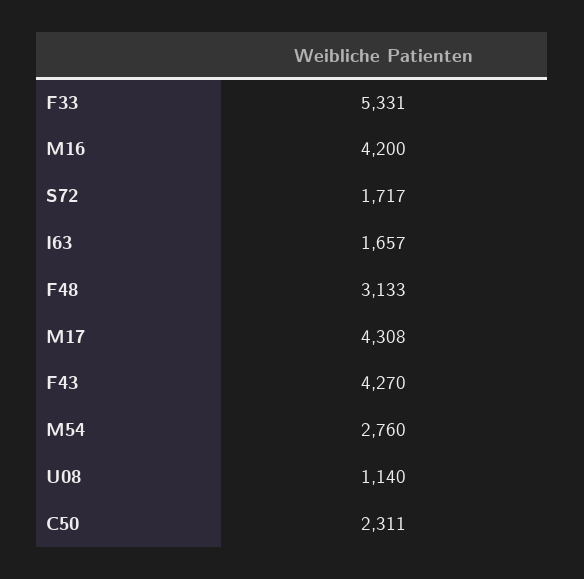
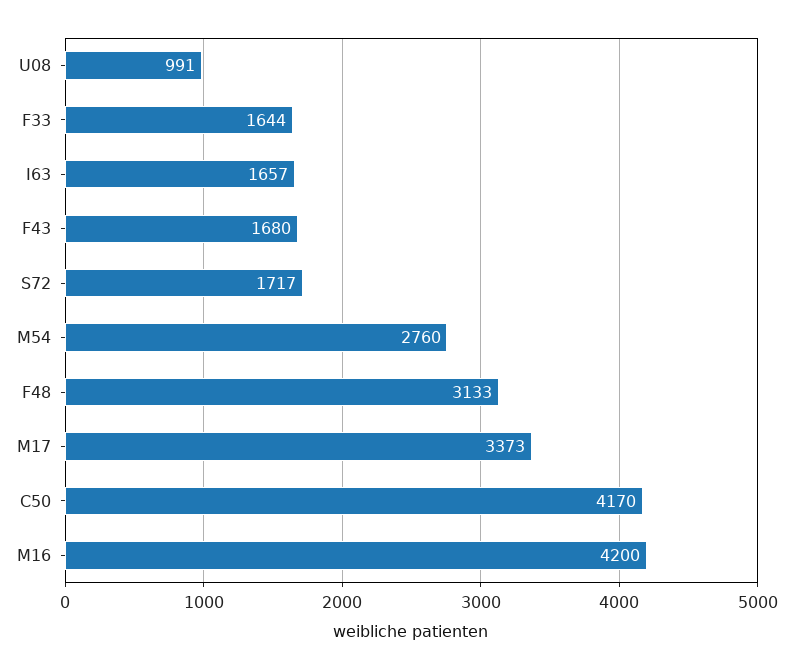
  {
-   "F33": 5331,
+   "F33": 1644,
    "M16": 4200,
    "S72": 1717,
    "I63": 1657,
    "F48": 3133,
-   "M17": 4308,
+   "M17": 3373,
-   "F43": 4270,
+   "F43": 1680,
    "M54": 2760,
-   "U08": 1140,
+   "U08": 991,
-   "C50": 2311
+   "C50": 4170
  }

